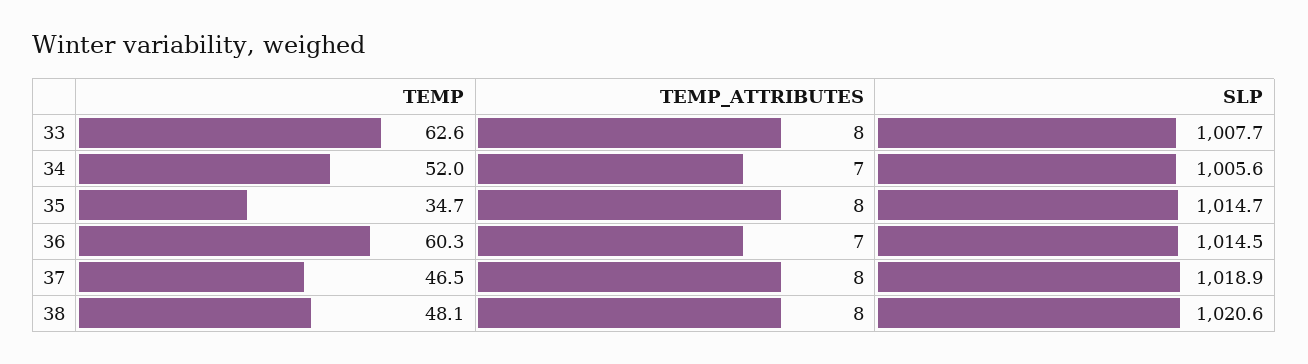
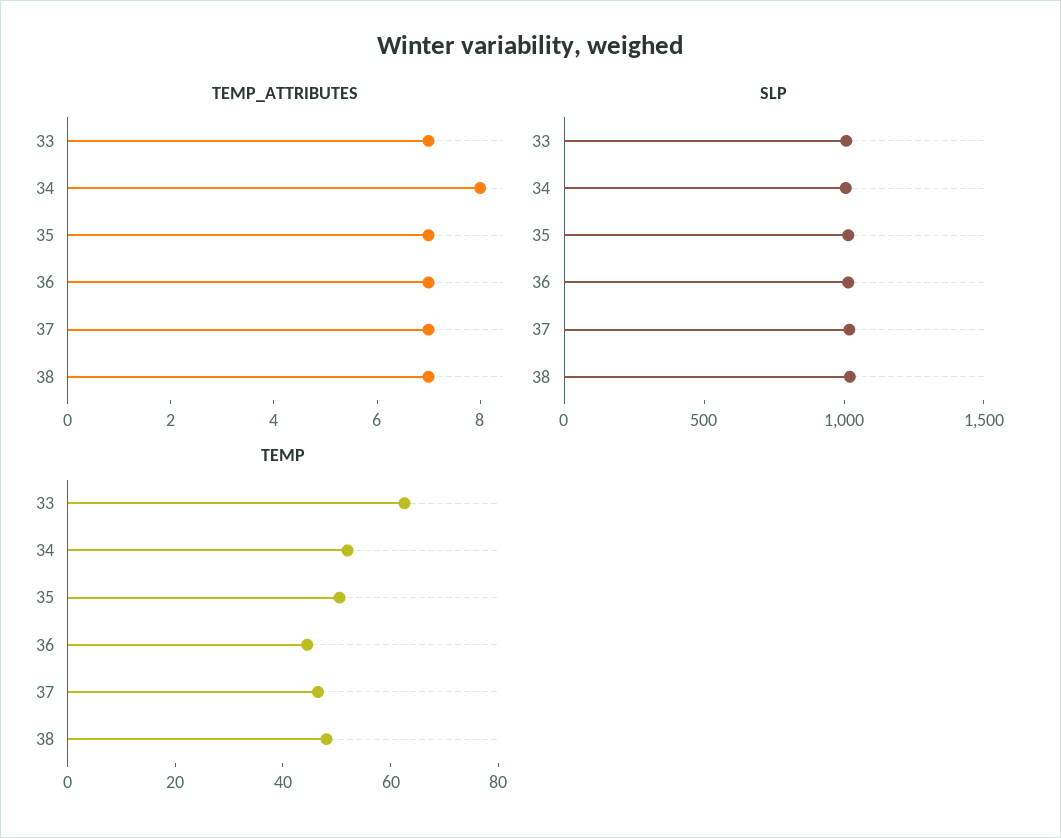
  {
    "TEMP": {
      "33": 62.6,
      "34": 52,
-     "35": 34.7,
+     "35": 50,
-     "36": 60.3,
+     "36": 45,
      "37": 46.5,
      "38": 48.1
    },
    "TEMP_ATTRIBUTES": {
-     "33": 8,
+     "33": 7,
-     "34": 7,
+     "34": 8,
-     "35": 8,
+     "35": 7,
      "36": 7,
-     "37": 8,
+     "37": 7,
-     "38": 8
+     "38": 7
    },
    "SLP": {
      "33": 1007.7,
      "34": 1005.6,
      "35": 1014.7,
      "36": 1014.5,
      "37": 1018.9,
      "38": 1020.6
    }
  }

